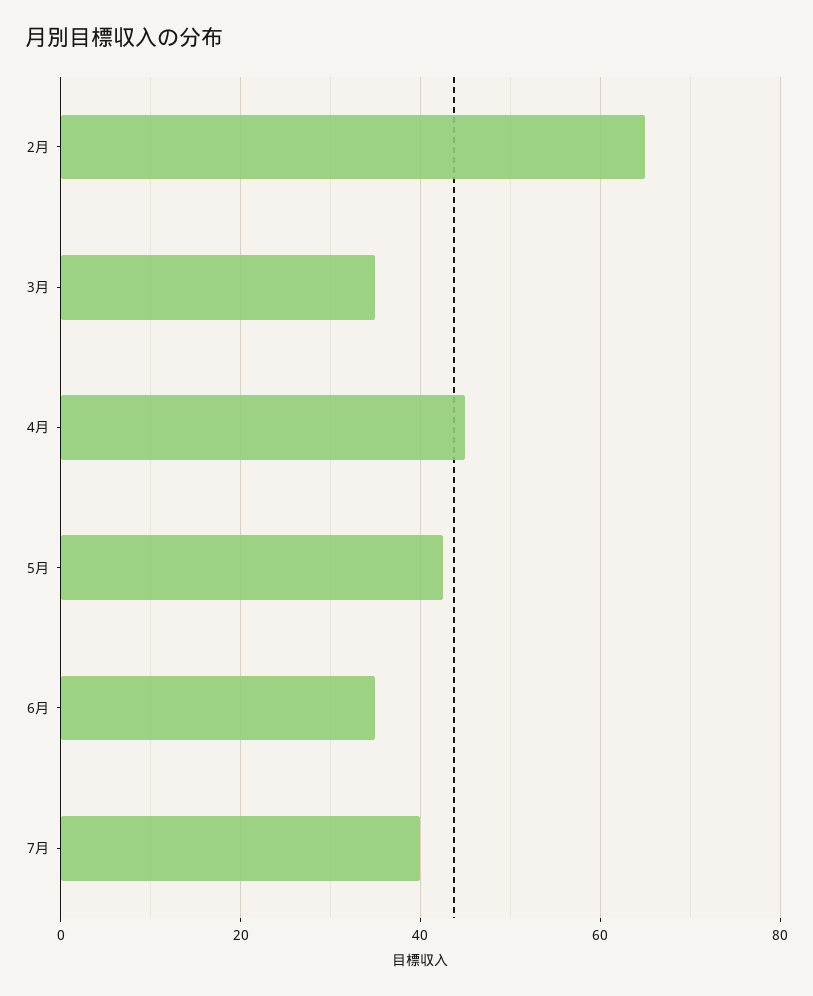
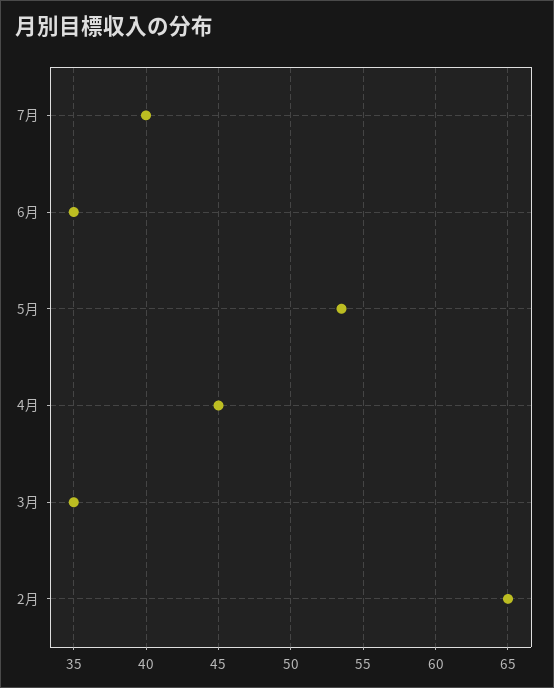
  {
    "2月": 65,
    "3月": 35,
    "4月": 45,
-   "5月": 42,
+   "5月": 53.5,
    "6月": 35,
    "7月": 40
  }

